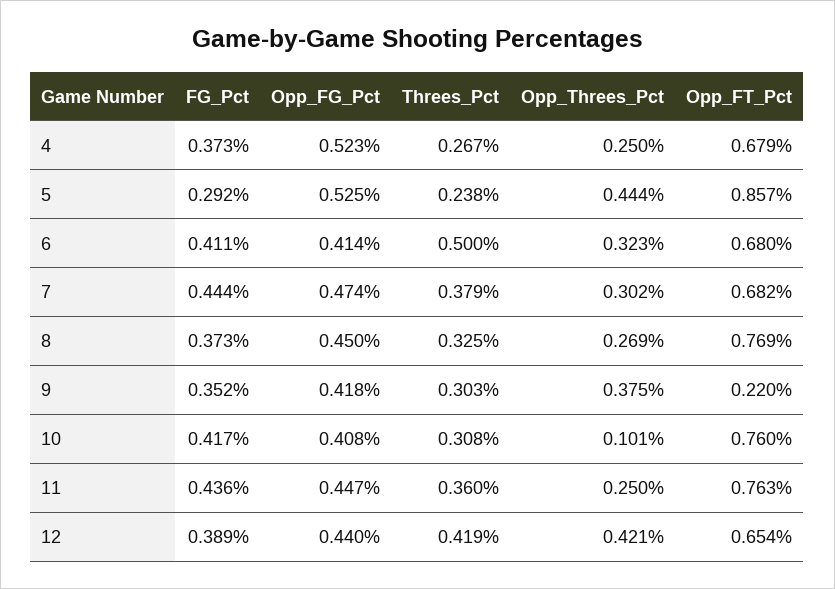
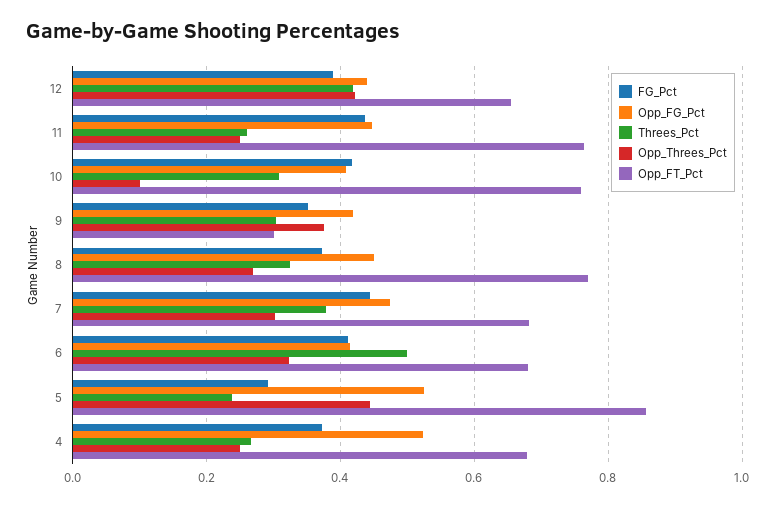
  {
    "FG_Pct": {
      "4": 0.373,
      "5": 0.292,
      "6": 0.411,
      "7": 0.444,
      "8": 0.373,
      "9": 0.352,
      "10": 0.417,
      "11": 0.436,
      "12": 0.389
    },
    "Opp_FG_Pct": {
      "4": 0.523,
      "5": 0.525,
      "6": 0.414,
      "7": 0.474,
      "8": 0.45,
      "9": 0.418,
      "10": 0.408,
      "11": 0.447,
      "12": 0.44
    },
    "Threes_Pct": {
      "4": 0.267,
      "5": 0.238,
      "6": 0.5,
      "7": 0.379,
      "8": 0.325,
      "9": 0.303,
      "10": 0.308,
-     "11": 0.36,
+     "11": 0.26,
      "12": 0.419
    },
    "Opp_Threes_Pct": {
      "4": 0.25,
      "5": 0.444,
      "6": 0.323,
      "7": 0.302,
      "8": 0.269,
      "9": 0.375,
      "10": 0.101,
      "11": 0.25,
      "12": 0.421
    },
    "Opp_FT_Pct": {
      "4": 0.679,
      "5": 0.857,
      "6": 0.68,
      "7": 0.682,
      "8": 0.769,
-     "9": 0.22,
+     "9": 0.3,
      "10": 0.76,
      "11": 0.763,
      "12": 0.654
    }
  }

